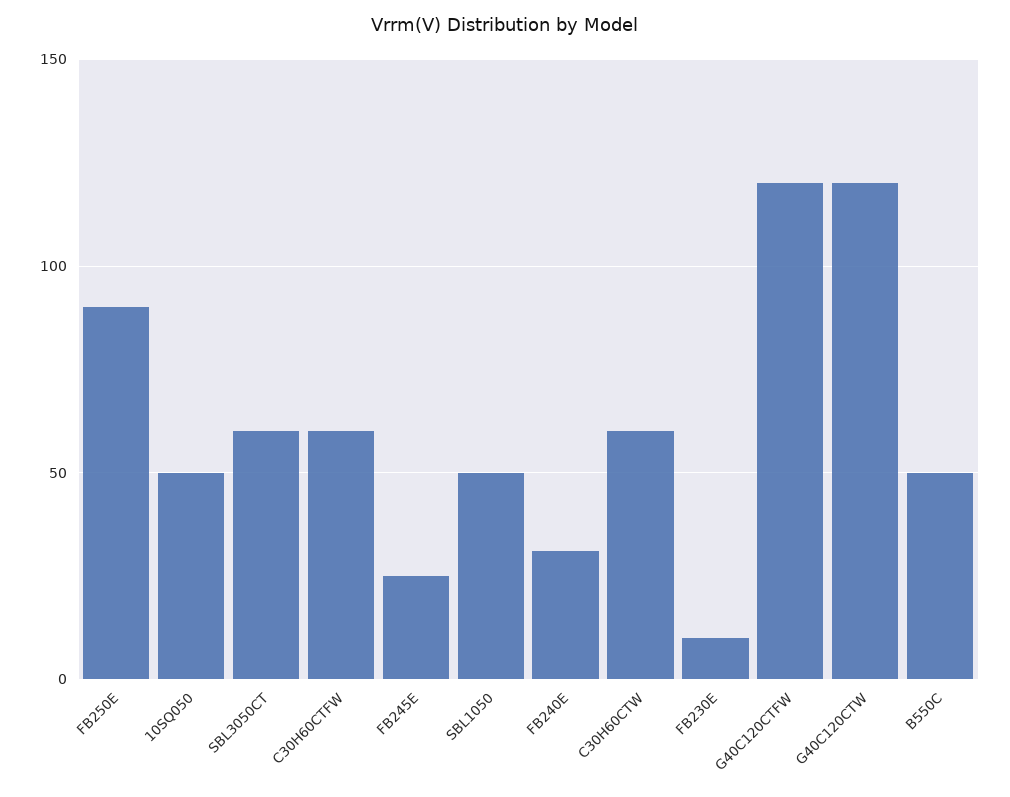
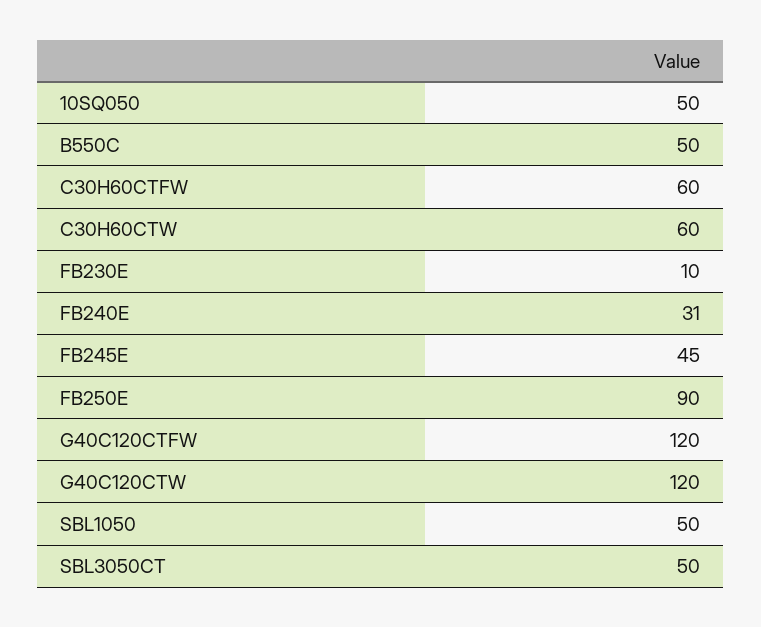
  {
    "FB250E": 90,
    "10SQ050": 50,
-   "SBL3050CT": 60,
+   "SBL3050CT": 50,
    "C30H60CTFW": 60,
-   "FB245E": 25,
+   "FB245E": 45,
    "SBL1050": 50,
    "FB240E": 31,
    "C30H60CTW": 60,
    "FB230E": 10,
    "G40C120CTFW": 120,
    "G40C120CTW": 120,
    "B550C": 50
  }

